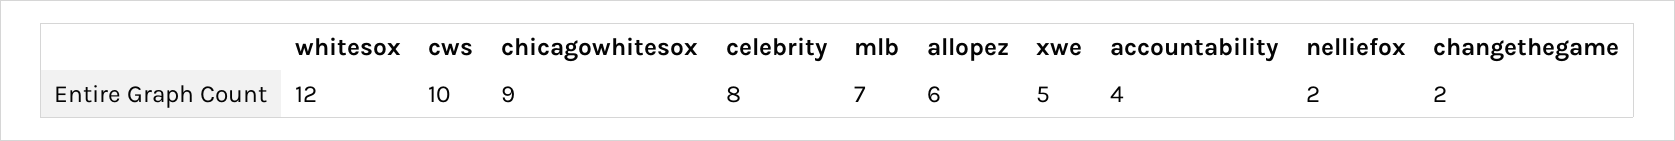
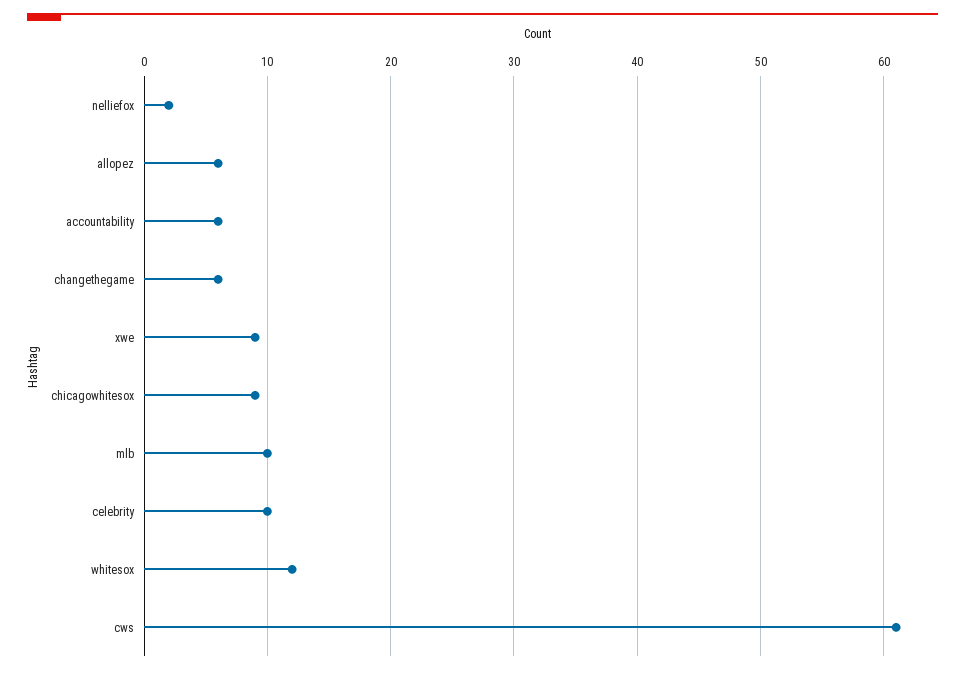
  {
    "whitesox": 12,
-   "cws": 10,
+   "cws": 61,
    "chicagowhitesox": 9,
-   "celebrity": 8,
+   "celebrity": 10,
-   "mlb": 7,
+   "mlb": 10,
    "allopez": 6,
-   "xwe": 5,
+   "xwe": 9,
-   "accountability": 4,
+   "accountability": 6,
    "nelliefox": 2,
-   "changethegame": 2
+   "changethegame": 6
  }

